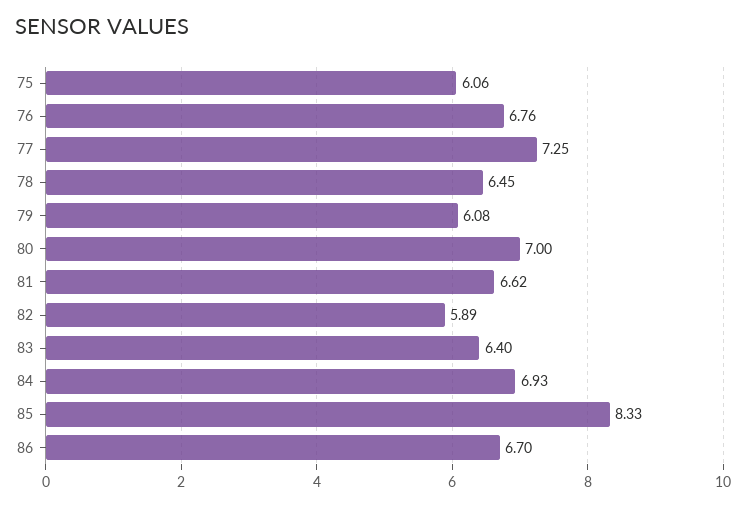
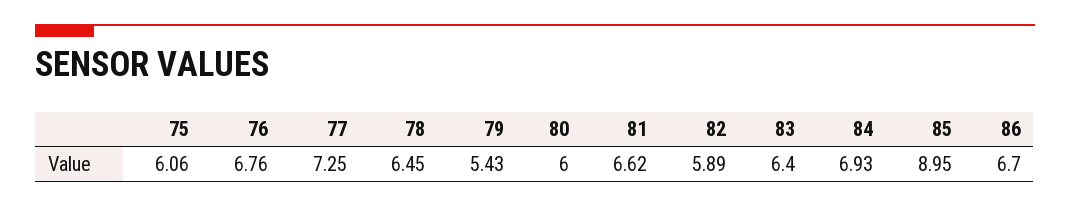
  {
    "75": 6.06,
    "76": 6.76,
    "77": 7.25,
    "78": 6.45,
-   "79": 6.08,
+   "79": 5.43,
-   "80": 7,
+   "80": 6,
    "81": 6.62,
    "82": 5.89,
    "83": 6.4,
    "84": 6.93,
-   "85": 8.33,
+   "85": 8.95,
    "86": 6.7
  }

